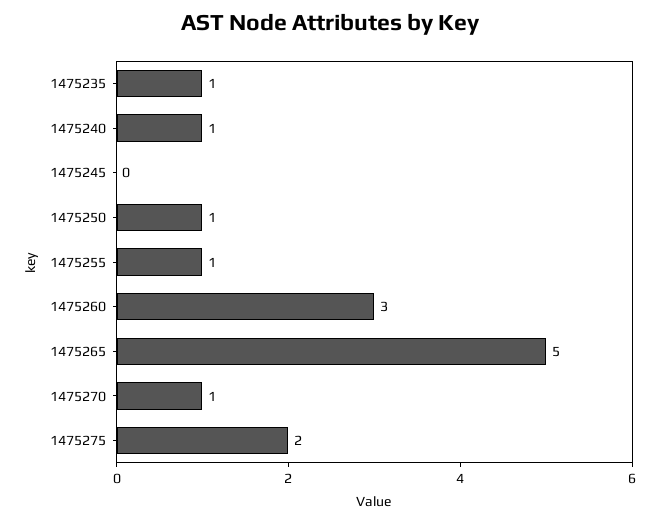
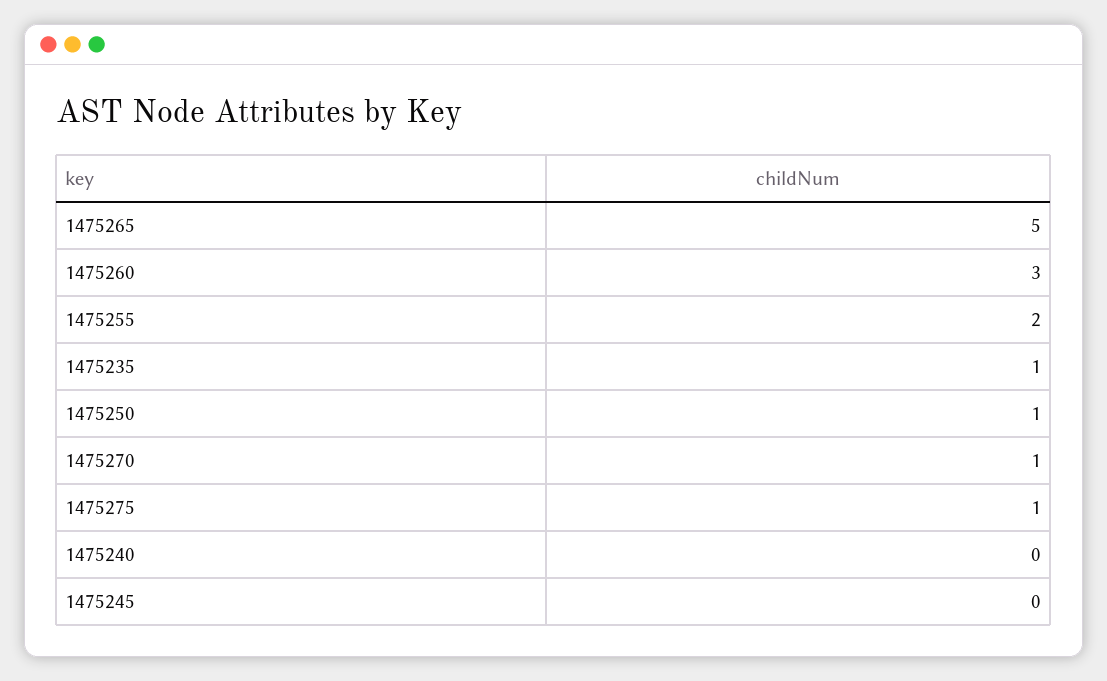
  {
    "1475235": 1,
-   "1475240": 1,
+   "1475240": 0,
    "1475245": 0,
    "1475250": 1,
-   "1475255": 1,
+   "1475255": 2,
    "1475260": 3,
    "1475265": 5,
    "1475270": 1,
-   "1475275": 2
+   "1475275": 1
  }

